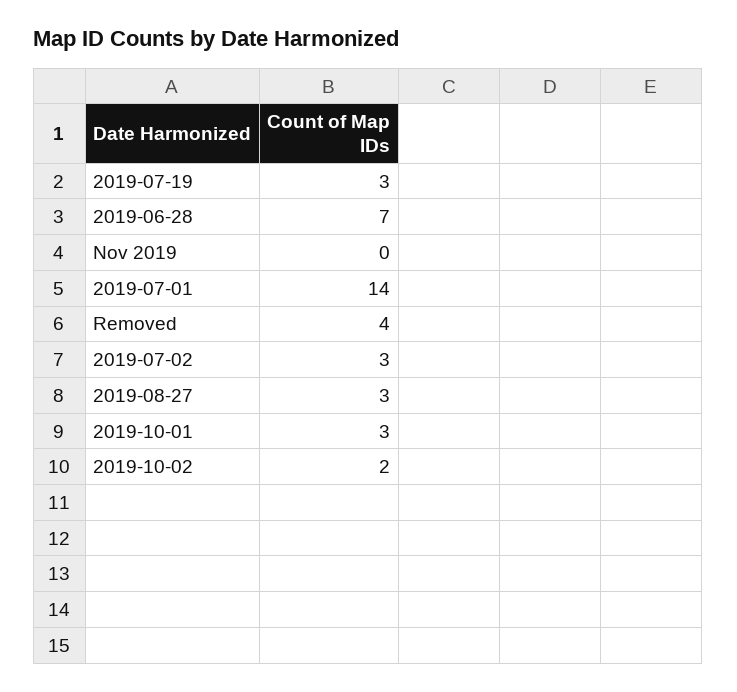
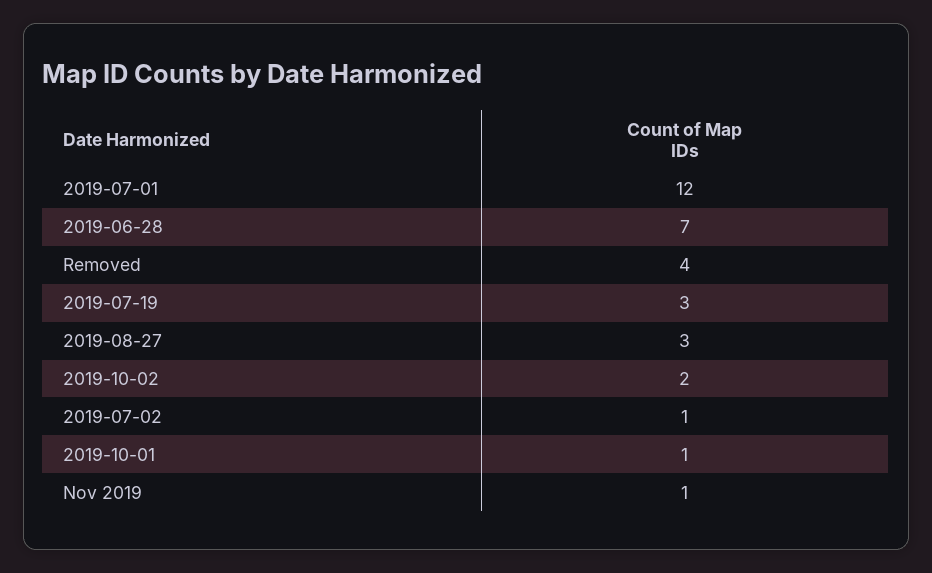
  {
    "2019-07-19": 3,
    "2019-06-28": 7,
-   "Nov 2019": 0,
+   "Nov 2019": 1,
-   "2019-07-01": 14,
+   "2019-07-01": 12,
    "Removed": 4,
-   "2019-07-02": 3,
+   "2019-07-02": 1,
    "2019-08-27": 3,
-   "2019-10-01": 3,
+   "2019-10-01": 1,
    "2019-10-02": 2
  }

